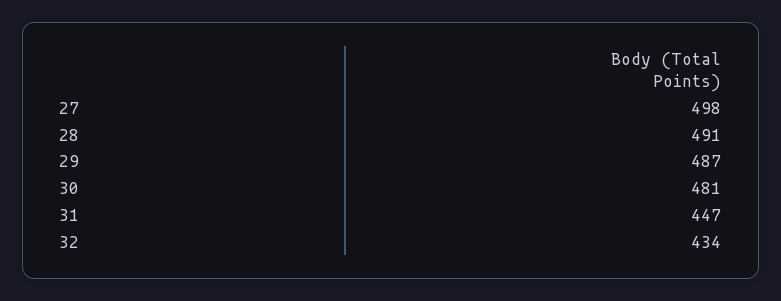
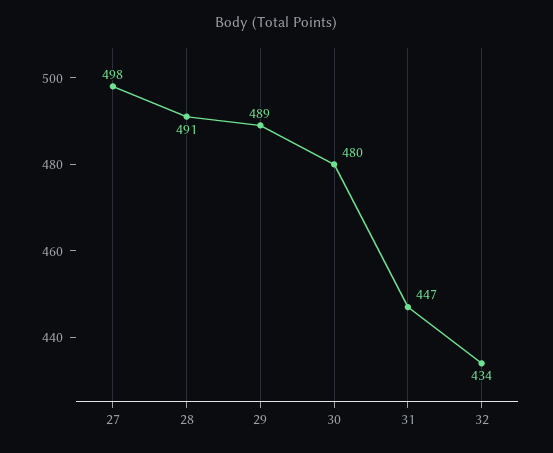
  {
    "27": 498,
    "28": 491,
-   "29": 487,
+   "29": 489,
-   "30": 481,
+   "30": 480,
    "31": 447,
    "32": 434
  }

